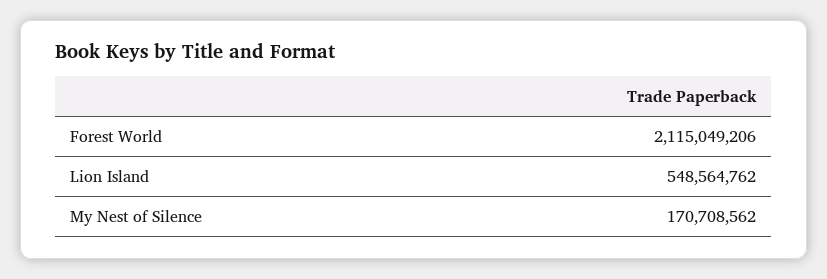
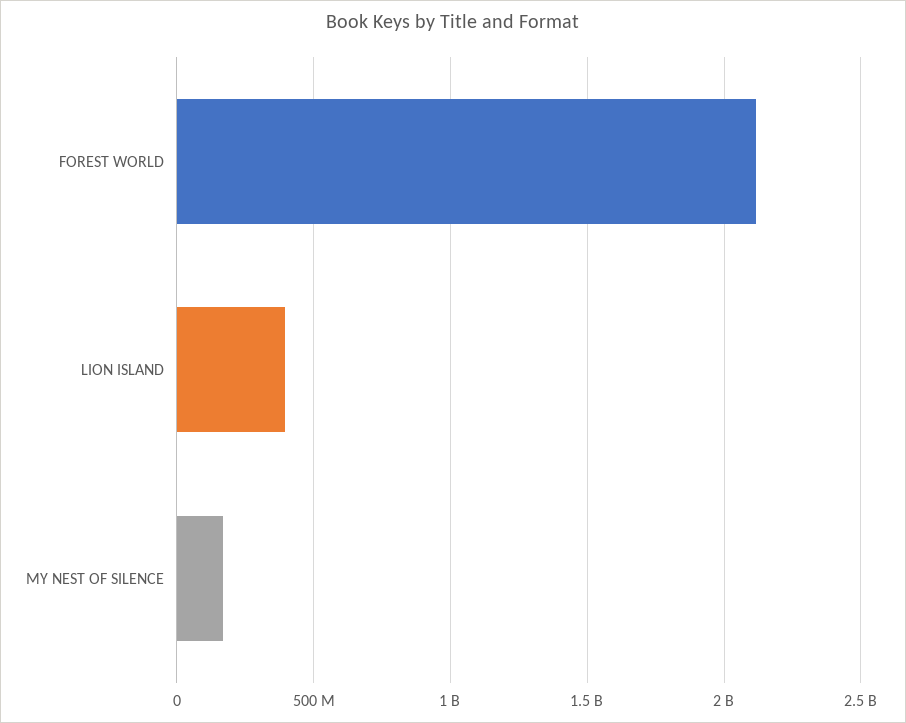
  {
    "Forest World": 2115049206,
-   "Lion Island": 548564762,
+   "Lion Island": 400000000,
    "My Nest of Silence": 170708562
  }

